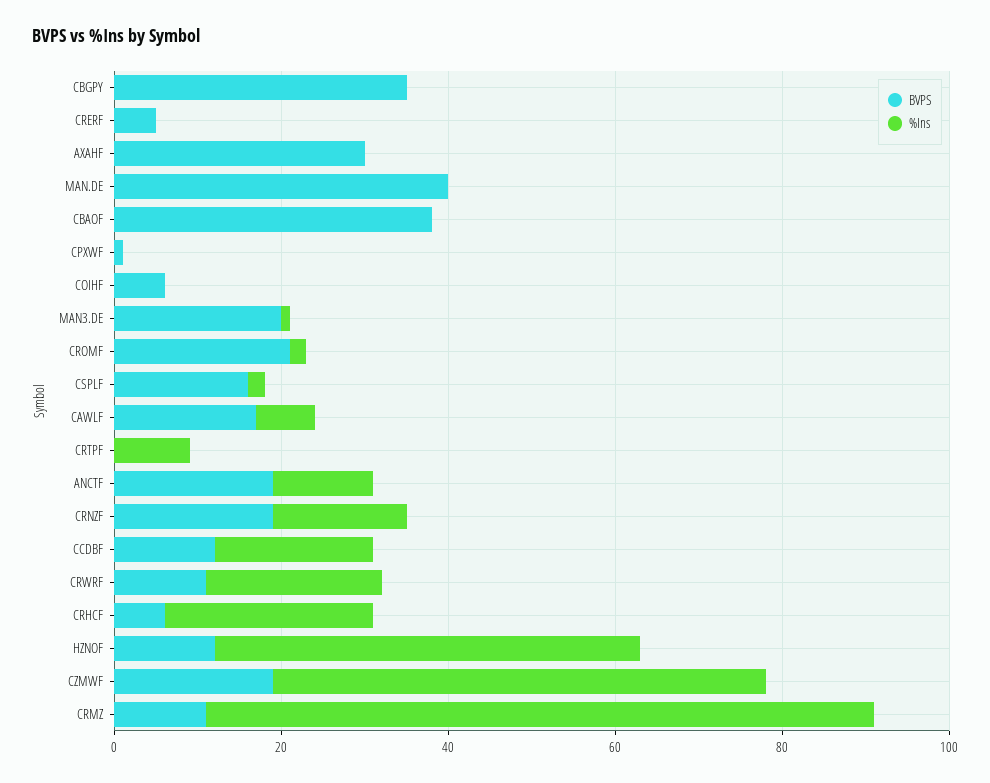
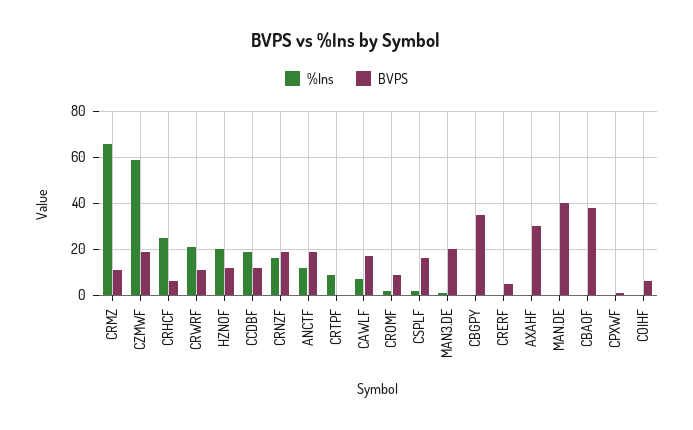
  {
    "BVPS": {
      "CBGPY": 35,
      "CRERF": 5,
      "AXAHF": 30,
      "MAN.DE": 40,
      "CBAOF": 40,
      "CPXWF": 0,
      "COIHF": 5,
      "MAN3.DE": 20,
-     "CROMF": 20,
+     "CROMF": 10,
      "CSPLF": 15,
      "CAWLF": 15,
      "CRTPF": 0,
      "ANCTF": 20,
      "CRNZF": 20,
      "CCDBF": 10,
      "CRWRF": 10,
      "CRHCF": 5,
      "HZNOF": 10,
      "CZMWF": 20,
      "CRMZ": 10
    },
    "%Ins": {
      "CBGPY": 0,
      "CRERF": 0,
      "AXAHF": 0,
      "MAN.DE": 0,
      "CBAOF": 0,
      "CPXWF": 0,
      "COIHF": 0,
      "MAN3.DE": 0,
      "CROMF": 0,
      "CSPLF": 0,
      "CAWLF": 5,
      "CRTPF": 10,
      "ANCTF": 10,
      "CRNZF": 15,
      "CCDBF": 20,
      "CRWRF": 20,
      "CRHCF": 25,
-     "HZNOF": 50,
+     "HZNOF": 20,
      "CZMWF": 60,
-     "CRMZ": 80
+     "CRMZ": 65
    }
  }

